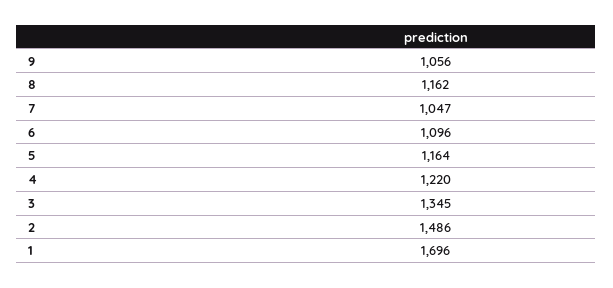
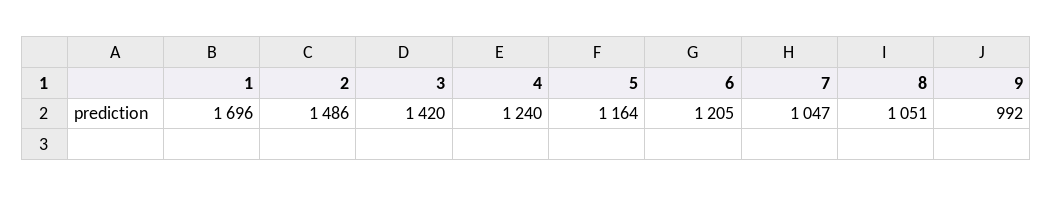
  {
-   "9": 1056,
+   "9": 992,
-   "8": 1162,
+   "8": 1051,
    "7": 1047,
-   "6": 1096,
+   "6": 1205,
    "5": 1164,
-   "4": 1220,
+   "4": 1240,
-   "3": 1345,
+   "3": 1420,
    "2": 1486,
    "1": 1696
  }

